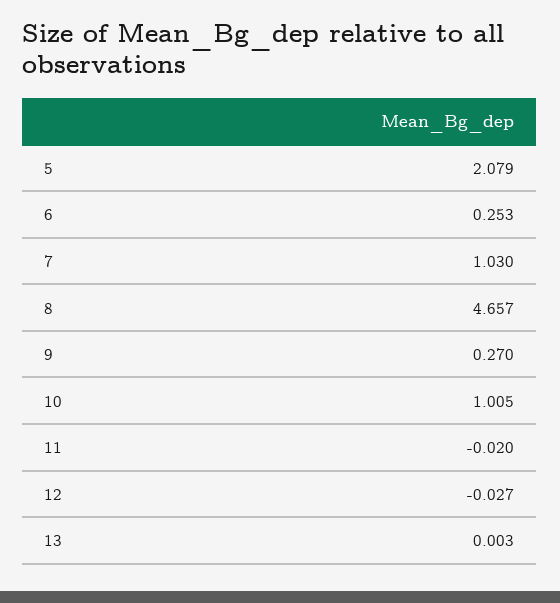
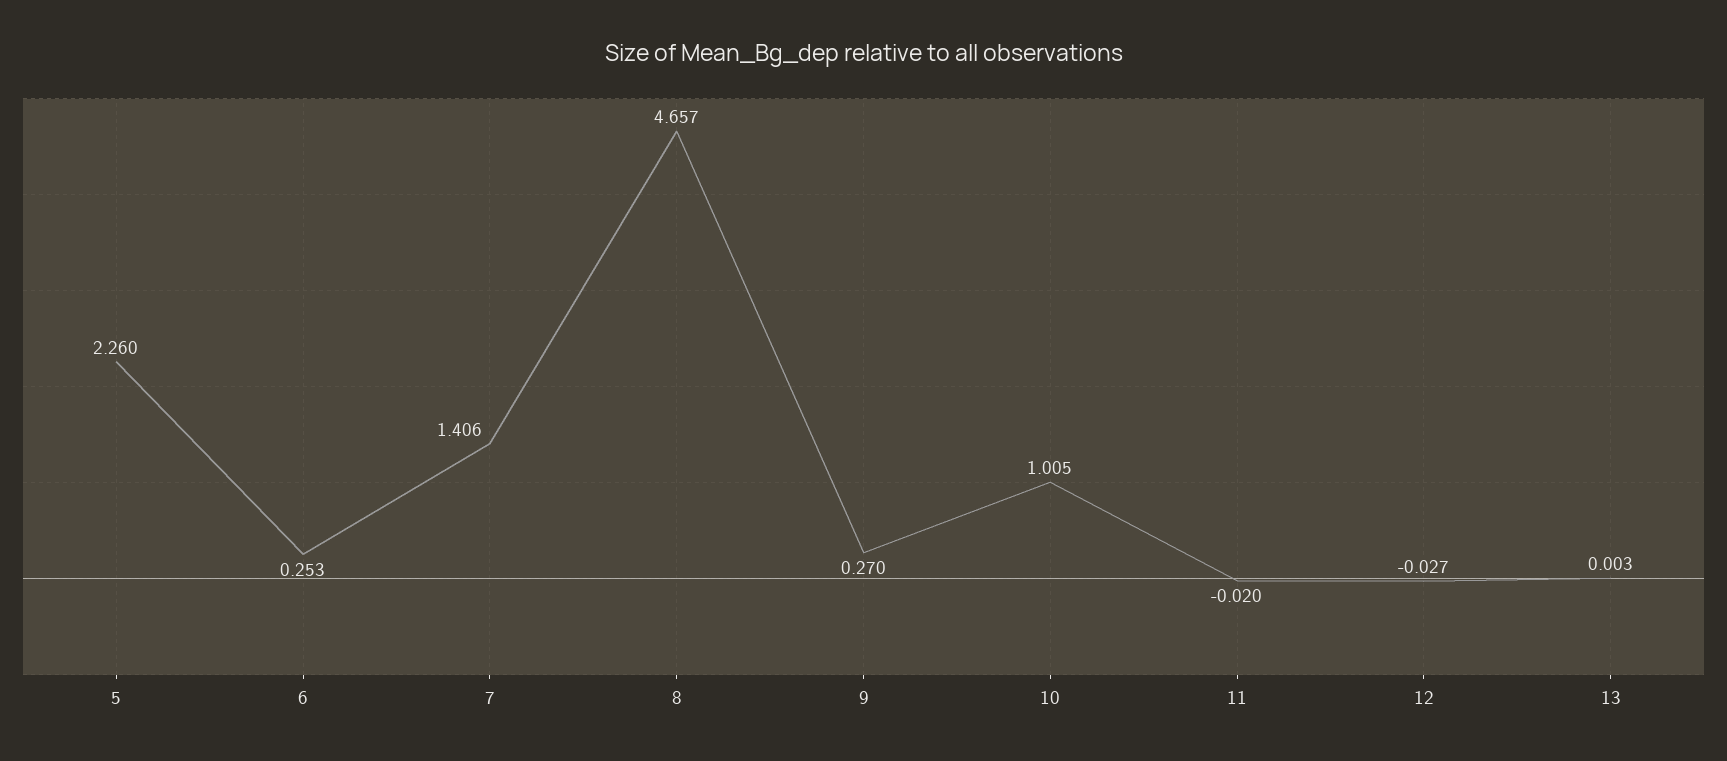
  {
-   "5": 2.079,
+   "5": 2.26,
    "6": 0.253,
-   "7": 1.03,
+   "7": 1.406,
    "8": 4.657,
    "9": 0.27,
    "10": 1.005,
    "11": -0.02,
    "12": -0.027,
    "13": 0.003
  }

